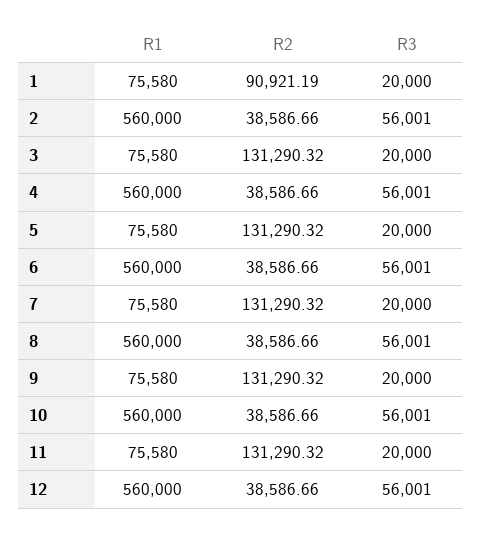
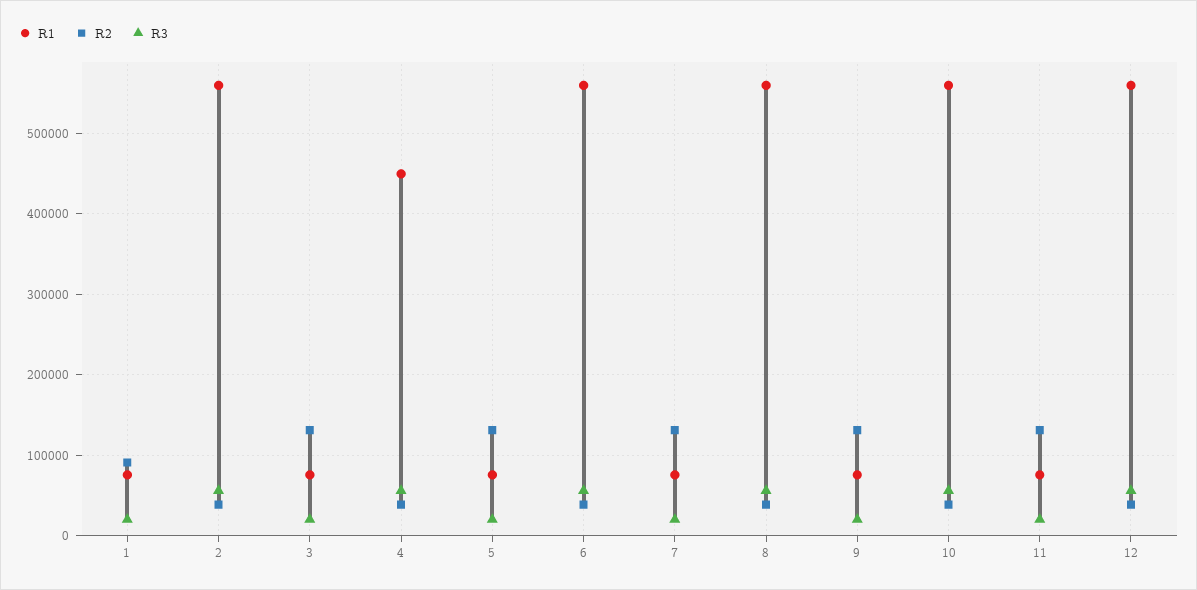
  {
    "R1": {
      "1": 75580,
      "2": 560000,
      "3": 75580,
-     "4": 560000,
+     "4": 450000,
      "5": 75580,
      "6": 560000,
      "7": 75580,
      "8": 560000,
      "9": 75580,
      "10": 560000,
      "11": 75580,
      "12": 560000
    },
    "R2": {
      "1": 90921.19,
      "2": 38586.66,
      "3": 131290.32,
      "4": 38586.66,
      "5": 131290.32,
      "6": 38586.66,
      "7": 131290.32,
      "8": 38586.66,
      "9": 131290.32,
      "10": 38586.66,
      "11": 131290.32,
      "12": 38586.66
    },
    "R3": {
      "1": 20000,
      "2": 56001,
      "3": 20000,
      "4": 56001,
      "5": 20000,
      "6": 56001,
      "7": 20000,
      "8": 56001,
      "9": 20000,
      "10": 56001,
      "11": 20000,
      "12": 56001
    }
  }

